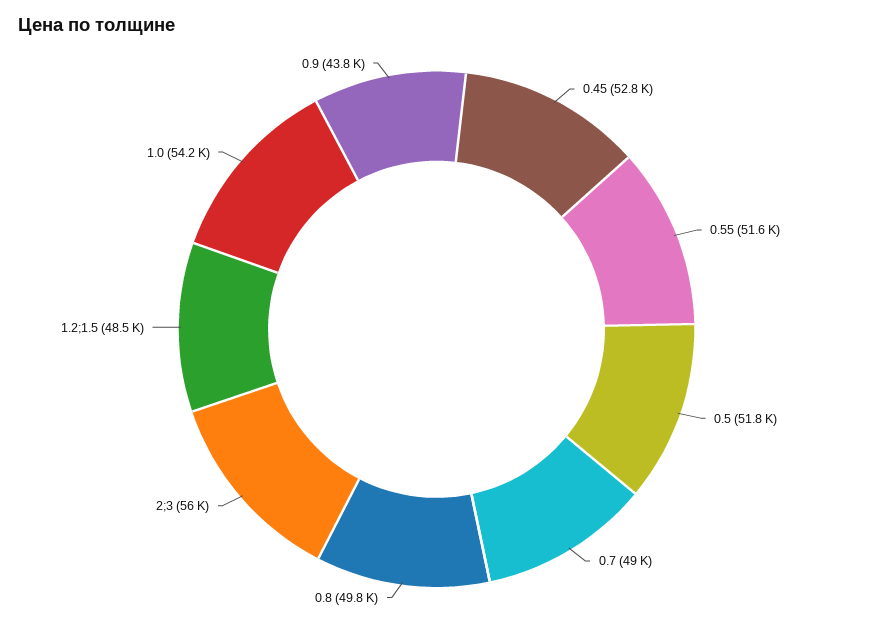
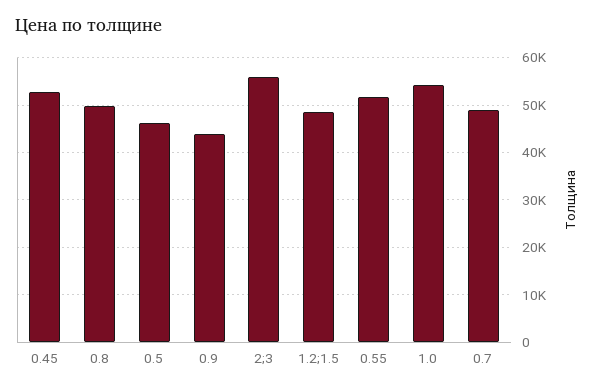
  {
    "0.45": 52800,
    "0.55": 51600,
-   "0.5": 51800,
+   "0.5": 46000,
    "0.7": 49000,
    "0.8": 49800,
    "2;3": 56000,
    "1.2;1.5": 48500,
    "1.0": 54200,
    "0.9": 43800
  }

